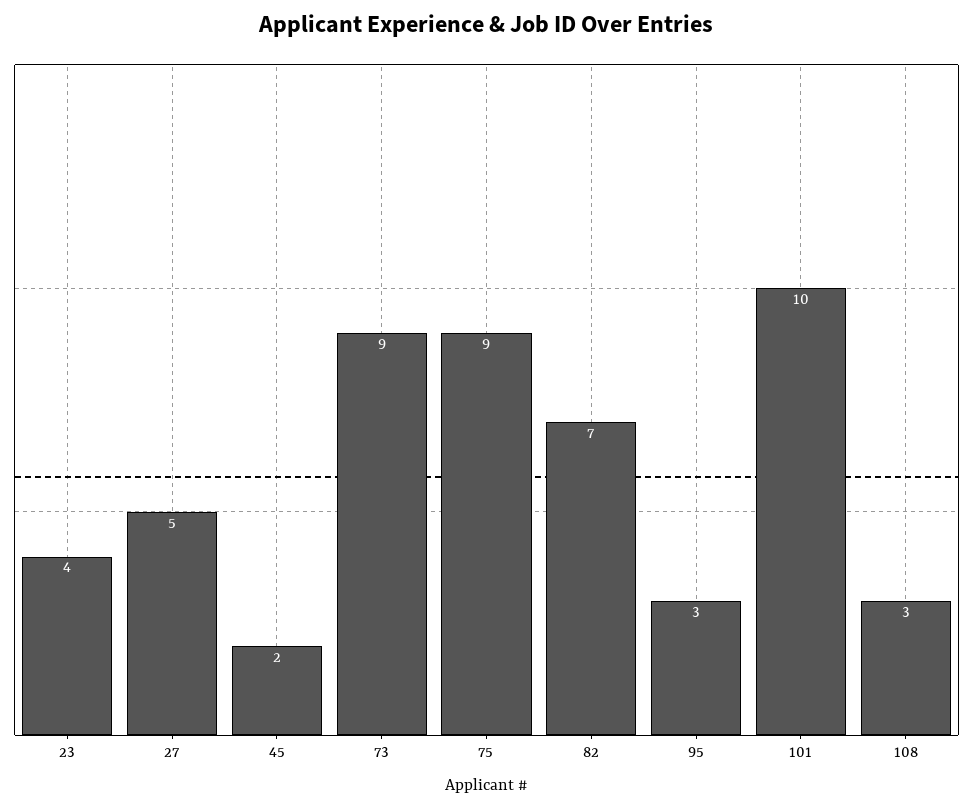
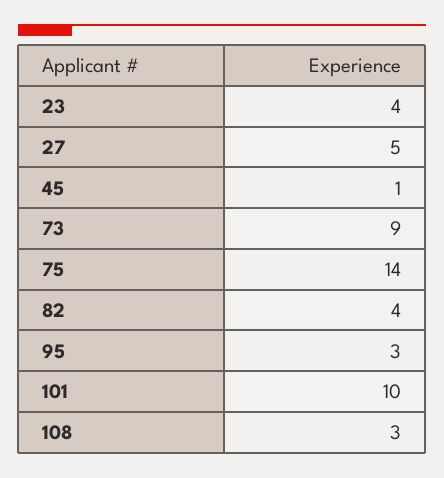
  {
    "23": 4,
    "27": 5,
-   "45": 2,
+   "45": 1,
    "73": 9,
-   "75": 9,
+   "75": 14,
-   "82": 7,
+   "82": 4,
    "95": 3,
    "101": 10,
    "108": 3
  }

